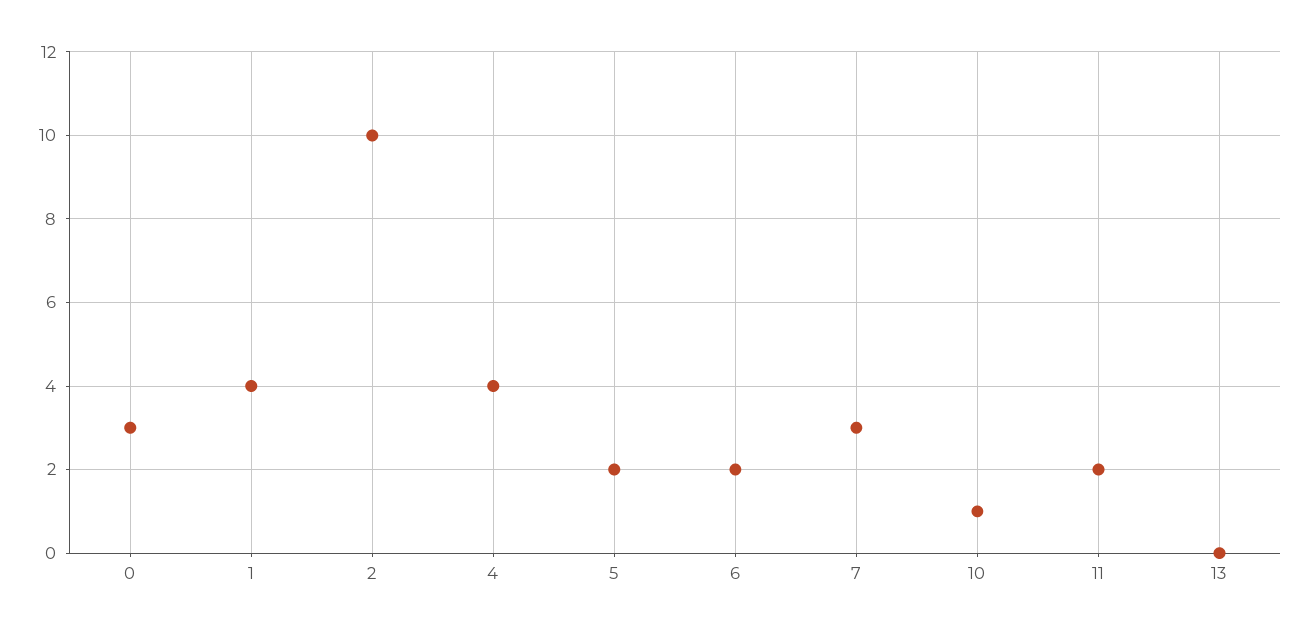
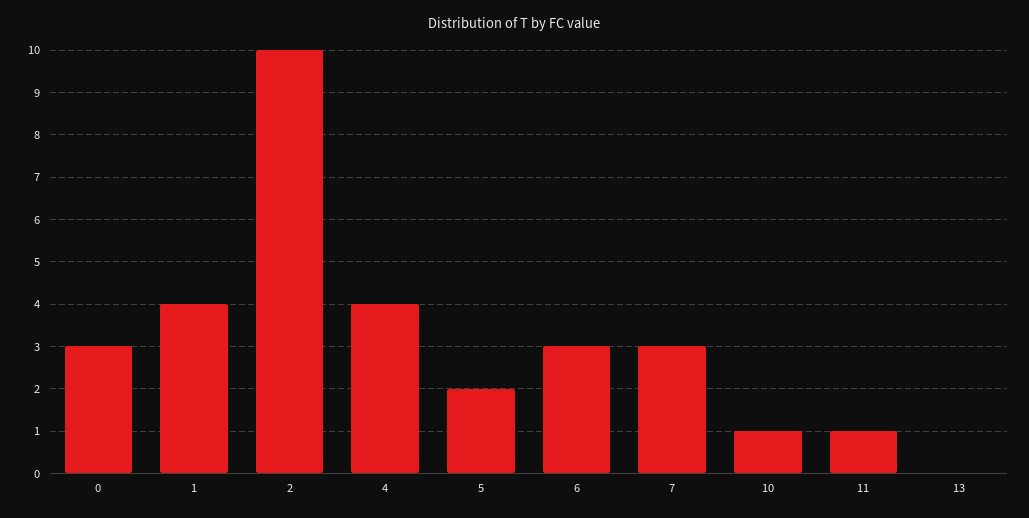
  {
    "0": 3,
    "1": 4,
    "2": 10,
    "4": 4,
    "5": 2,
-   "6": 2,
+   "6": 3,
    "7": 3,
    "10": 1,
-   "11": 2,
+   "11": 1,
    "13": 0
  }

